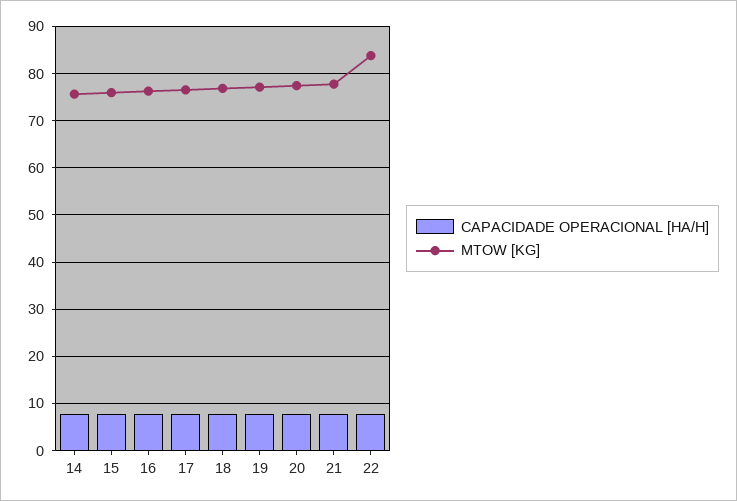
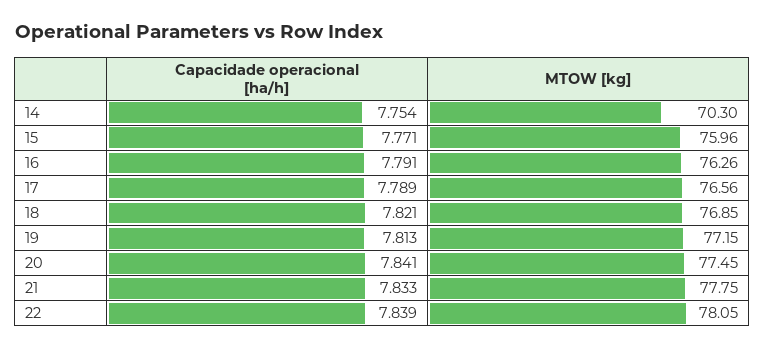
  {
    "CAPACIDADE OPERACIONAL [HA/H]": {
      "14": 7.754,
      "15": 7.771,
      "16": 7.791,
      "17": 7.789,
      "18": 7.821,
      "19": 7.813,
      "20": 7.841,
      "21": 7.833,
      "22": 7.839
    },
    "MTOW [KG]": {
-     "14": 76,
+     "14": 70.3,
      "15": 75.96,
      "16": 76.26,
      "17": 76.56,
      "18": 76.85,
      "19": 77.15,
      "20": 77.45,
      "21": 77.75,
-     "22": 84
+     "22": 78.05
    }
  }

